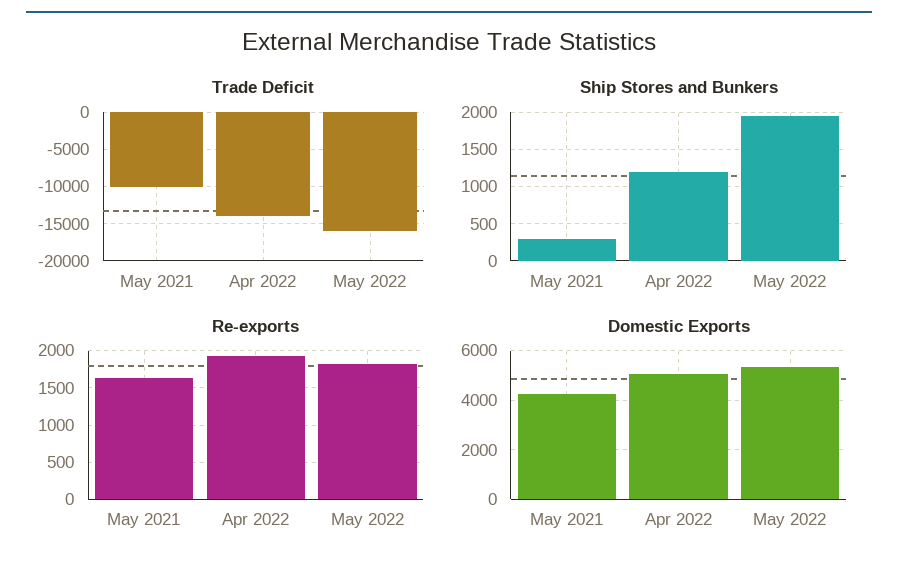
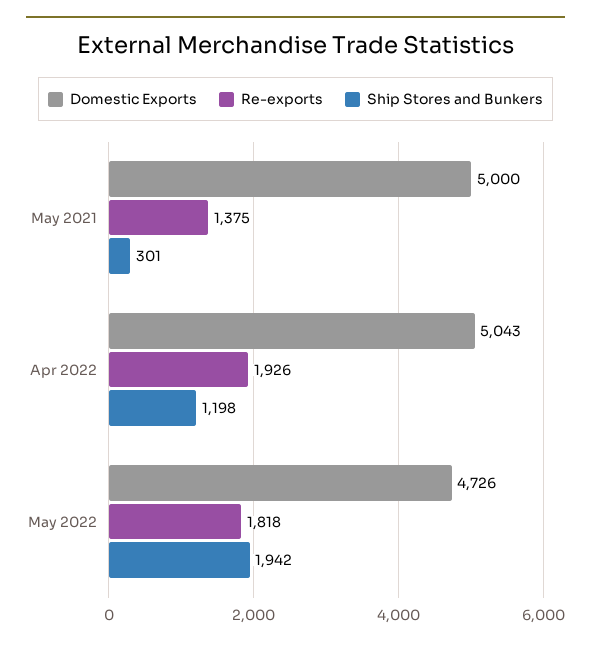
  {
-   "Trade Deficit": {
-     "May 2021": -10000,
-     "Apr 2022": -14000,
-     "May 2022": -16000
-   },
    "Ship Stores and Bunkers": {
      "May 2021": 301,
      "Apr 2022": 1198,
      "May 2022": 1942
    },
    "Re-exports": {
-     "May 2021": 1600,
+     "May 2021": 1375,
      "Apr 2022": 1926,
      "May 2022": 1818
    },
    "Domestic Exports": {
-     "May 2021": 4250,
+     "May 2021": 5000,
      "Apr 2022": 5043,
-     "May 2022": 5250
+     "May 2022": 4726
    }
  }

